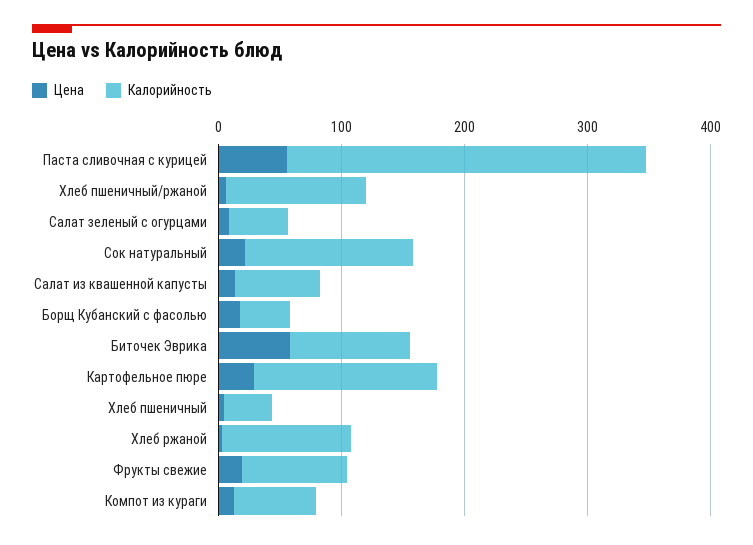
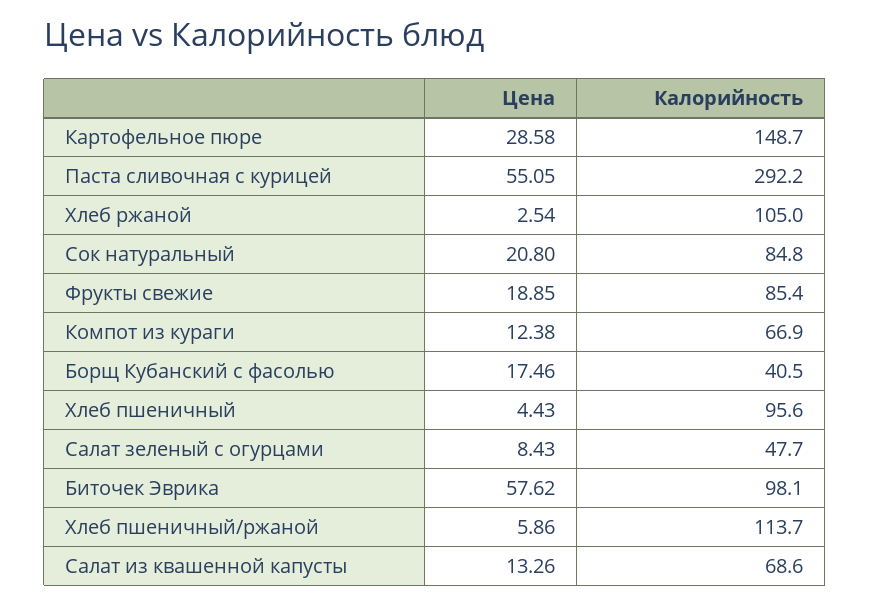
  {
    "Цена": {
      "Паста сливочная с курицей": 55.05,
      "Хлеб пшеничный/ржаной": 5.86,
      "Салат зеленый с огурцами": 8.43,
      "Сок натуральный": 20.8,
      "Салат из квашенной капусты": 13.26,
      "Борщ Кубанский с фасолью": 17.46,
      "Биточек Эврика": 57.62,
      "Картофельное пюре": 28.58,
      "Хлеб пшеничный": 4.43,
      "Хлеб ржаной": 2.54,
      "Фрукты свежие": 18.85,
      "Компот из кураги": 12.38
    },
    "Калорийность": {
      "Паста сливочная с курицей": 292.2,
      "Хлеб пшеничный/ржаной": 113.7,
      "Салат зеленый с огурцами": 47.7,
-     "Сок натуральный": 140,
+     "Сок натуральный": 84.8,
      "Салат из квашенной капусты": 68.6,
      "Борщ Кубанский с фасолью": 40.5,
      "Биточек Эврика": 98.1,
      "Картофельное пюре": 148.7,
-     "Хлеб пшеничный": 40,
+     "Хлеб пшеничный": 95.6,
      "Хлеб ржаной": 105,
      "Фрукты свежие": 85.4,
      "Компот из кураги": 66.9
    }
  }

